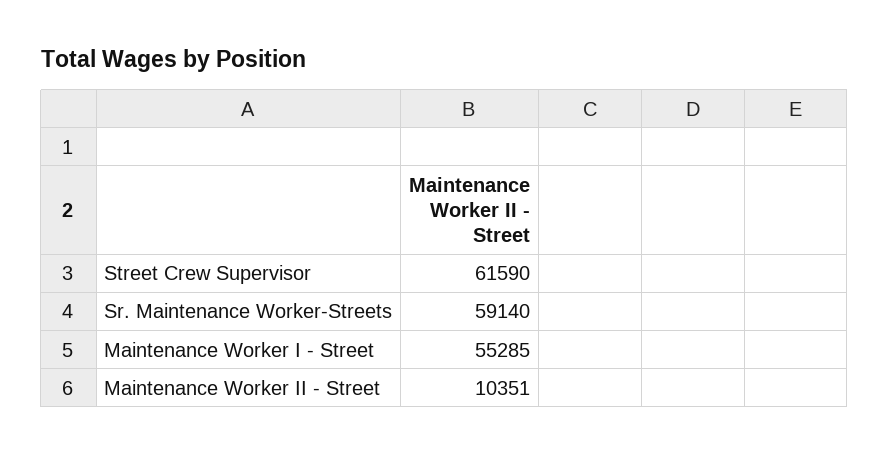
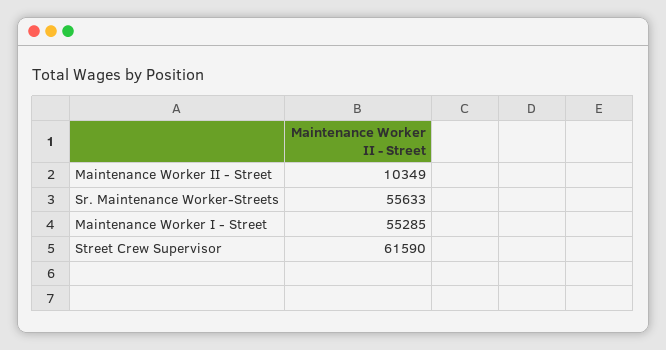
  {
    "Street Crew Supervisor": 61590,
-   "Sr. Maintenance Worker-Streets": 59140,
+   "Sr. Maintenance Worker-Streets": 55633,
    "Maintenance Worker I - Street": 55285,
-   "Maintenance Worker II - Street": 10351
+   "Maintenance Worker II - Street": 10349
  }

